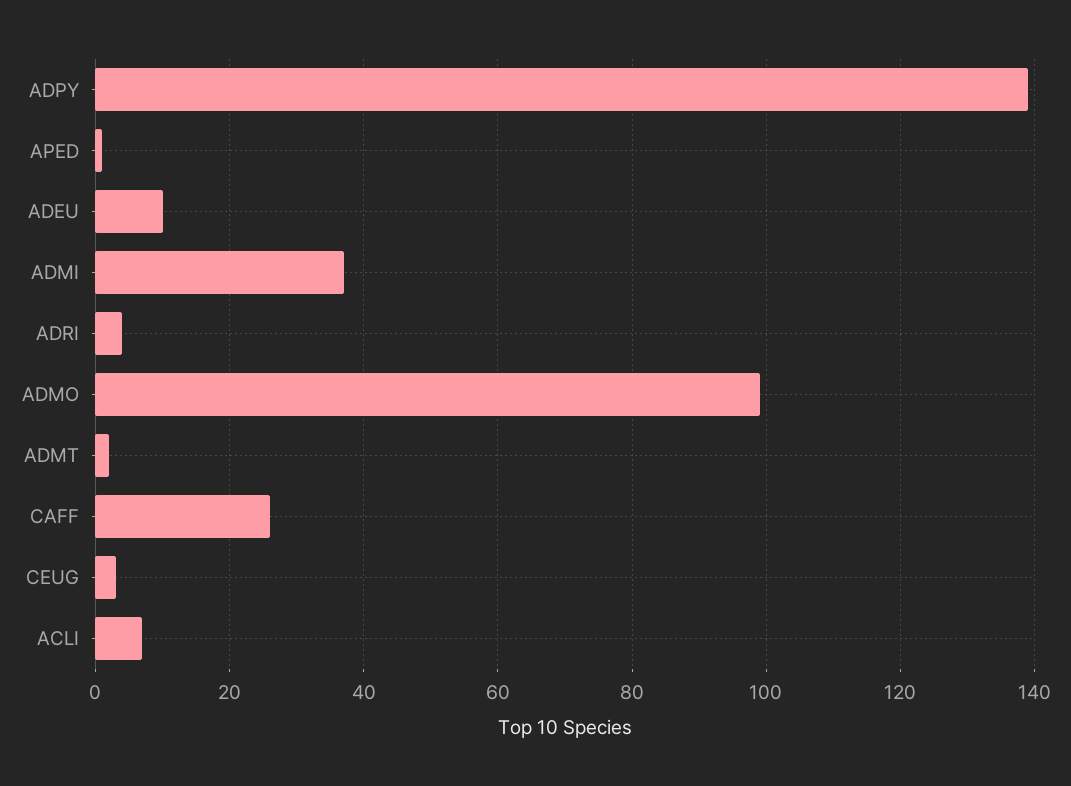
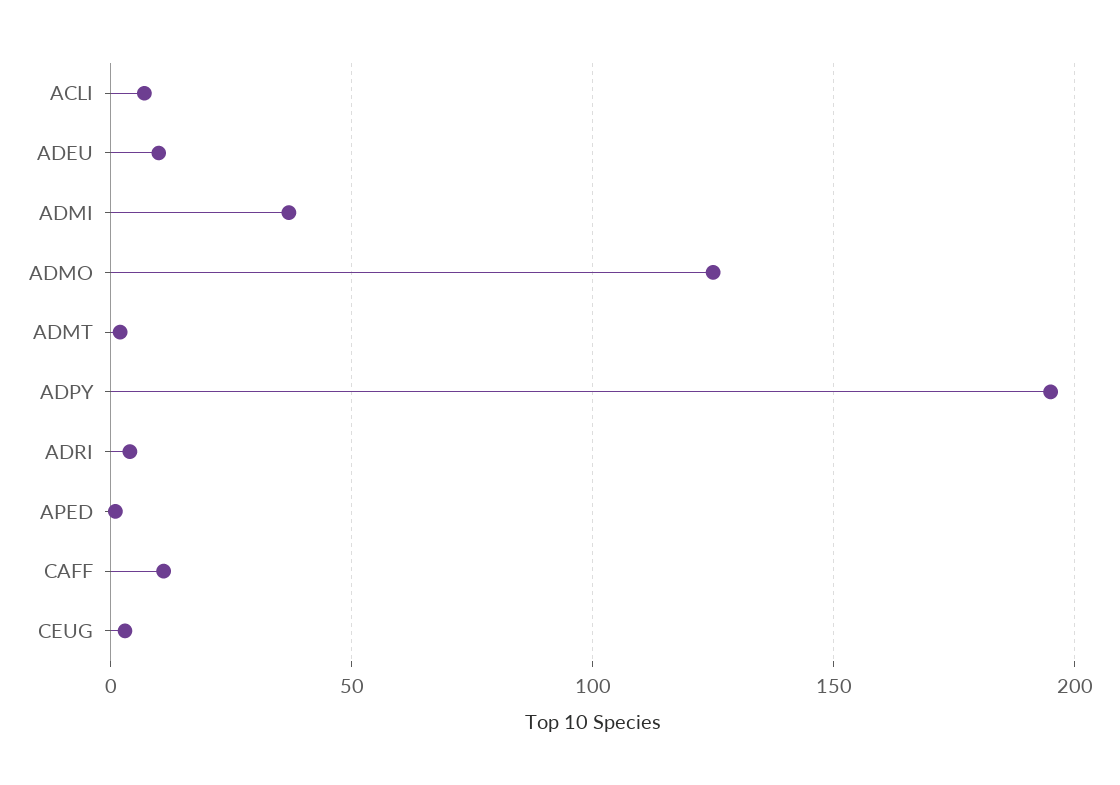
  {
-   "ADPY": 140,
+   "ADPY": 195,
    "APED": 0,
    "ADEU": 10,
    "ADMI": 35,
    "ADRI": 5,
-   "ADMO": 100,
+   "ADMO": 125,
    "ADMT": 0,
-   "CAFF": 25,
+   "CAFF": 10,
    "CEUG": 5,
    "ACLI": 5
  }

